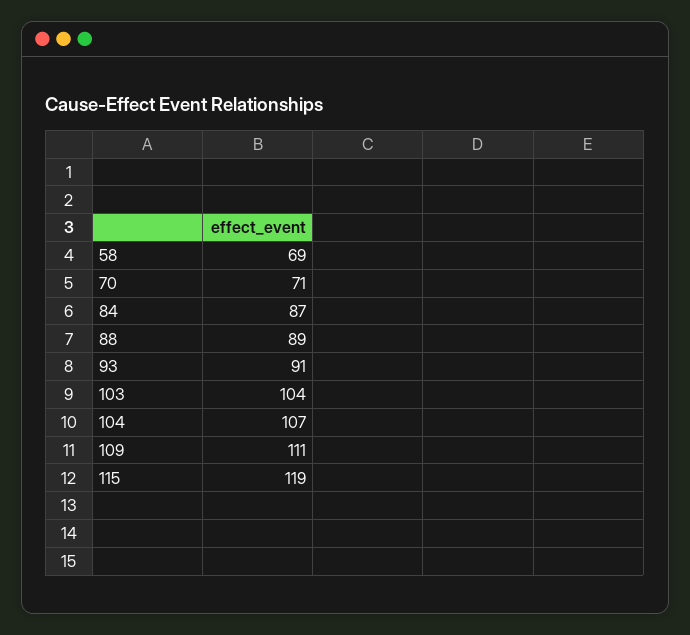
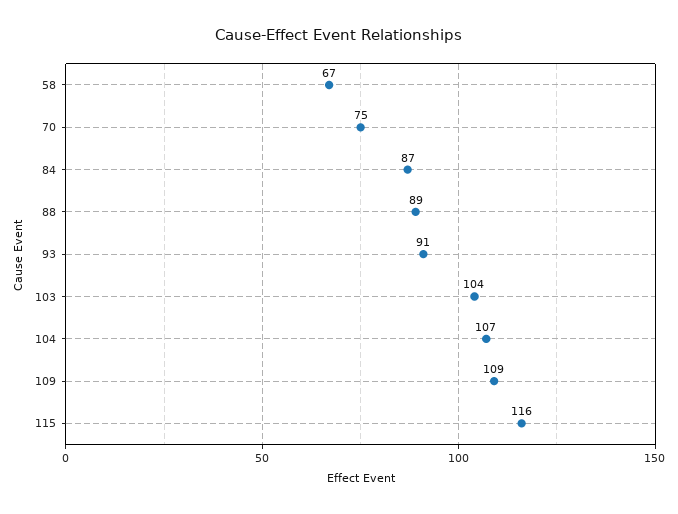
  {
-   "58": 69,
+   "58": 67,
-   "70": 71,
+   "70": 75,
    "84": 87,
    "88": 89,
    "93": 91,
    "103": 104,
    "104": 107,
-   "109": 111,
+   "109": 109,
-   "115": 119
+   "115": 116
  }

